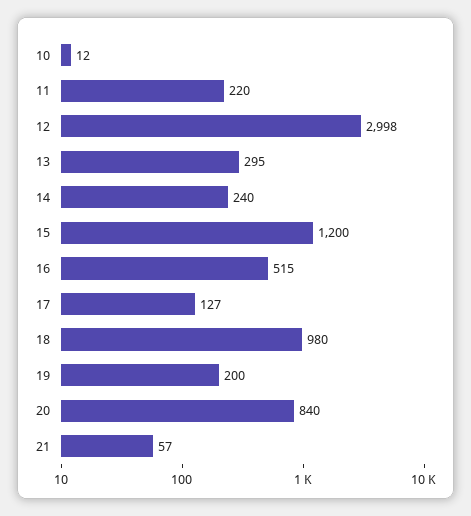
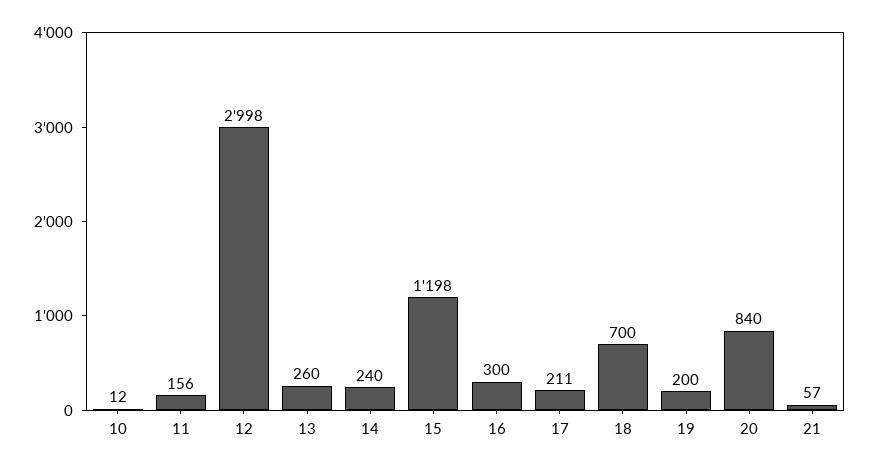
  {
    "10": 12,
-   "11": 220,
+   "11": 156,
    "12": 2998,
-   "13": 295,
+   "13": 260,
    "14": 240,
-   "15": 1200,
+   "15": 1198,
-   "16": 515,
+   "16": 300,
-   "17": 127,
+   "17": 211,
-   "18": 980,
+   "18": 700,
    "19": 200,
    "20": 840,
    "21": 57
  }

